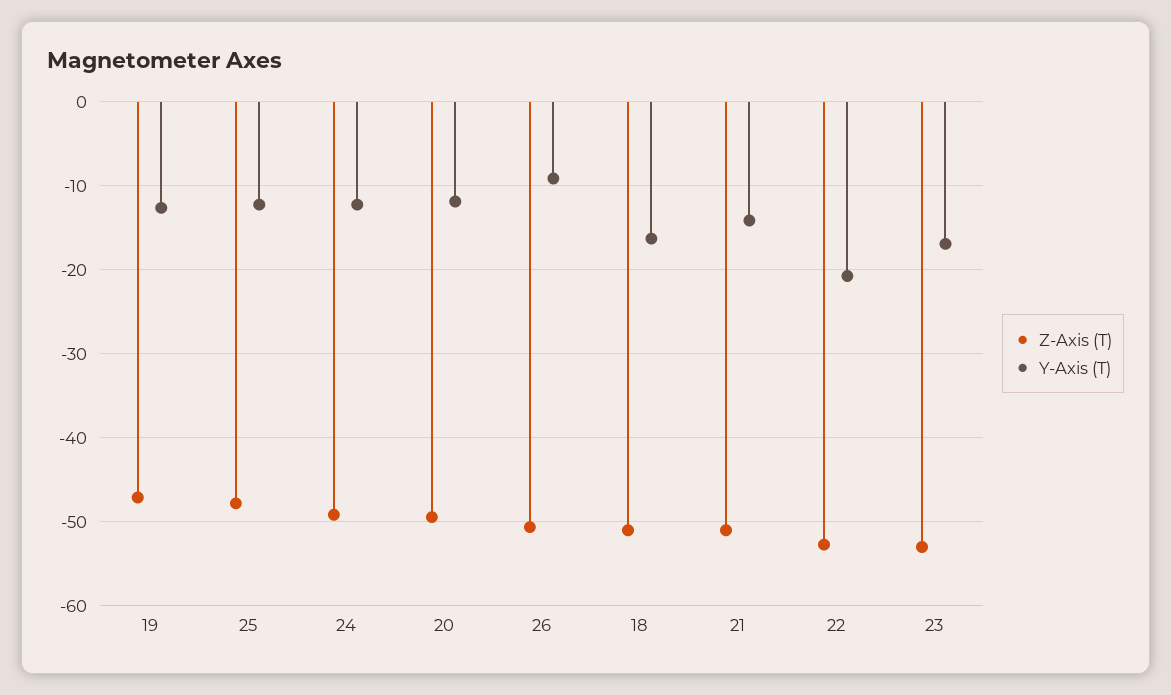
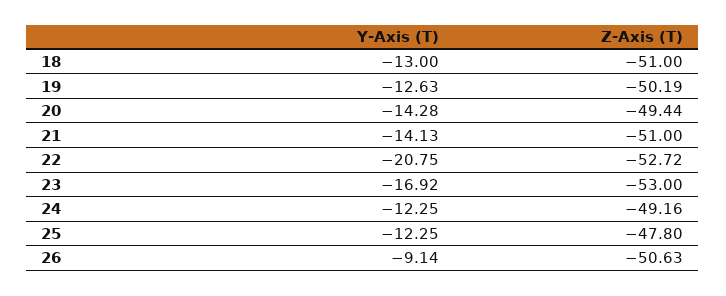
  {
    "Z-Axis (T)": {
-     "19": -47,
+     "19": -50.19,
      "25": -47.8,
      "24": -49.16,
      "20": -49.44,
      "26": -50.63,
      "18": -51,
      "21": -51,
      "22": -52.72,
      "23": -53
    },
    "Y-Axis (T)": {
      "19": -12.63,
      "25": -12.25,
      "24": -12.25,
-     "20": -12,
+     "20": -14.28,
      "26": -9.14,
-     "18": -16,
+     "18": -13,
      "21": -14.13,
      "22": -20.75,
      "23": -16.92
    }
  }

